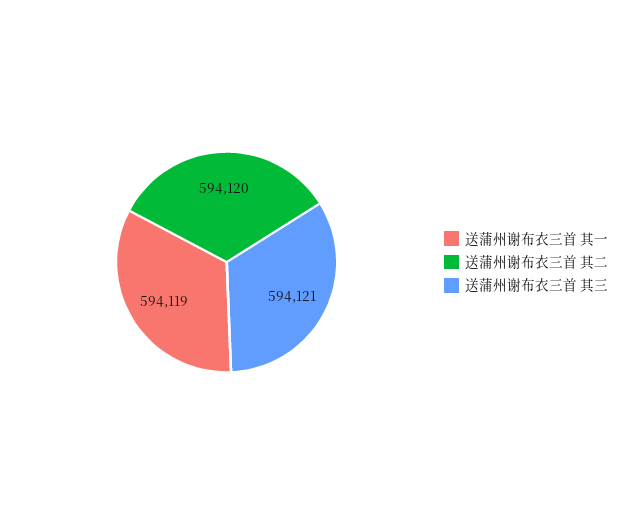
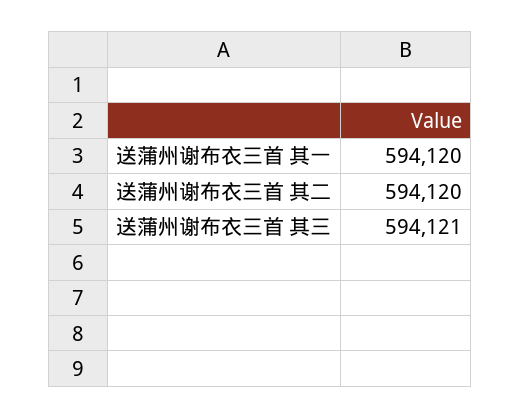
  {
-   "送蒲州谢布衣三首 其一": 594119,
+   "送蒲州谢布衣三首 其一": 594120,
    "送蒲州谢布衣三首 其二": 594120,
    "送蒲州谢布衣三首 其三": 594121
  }

